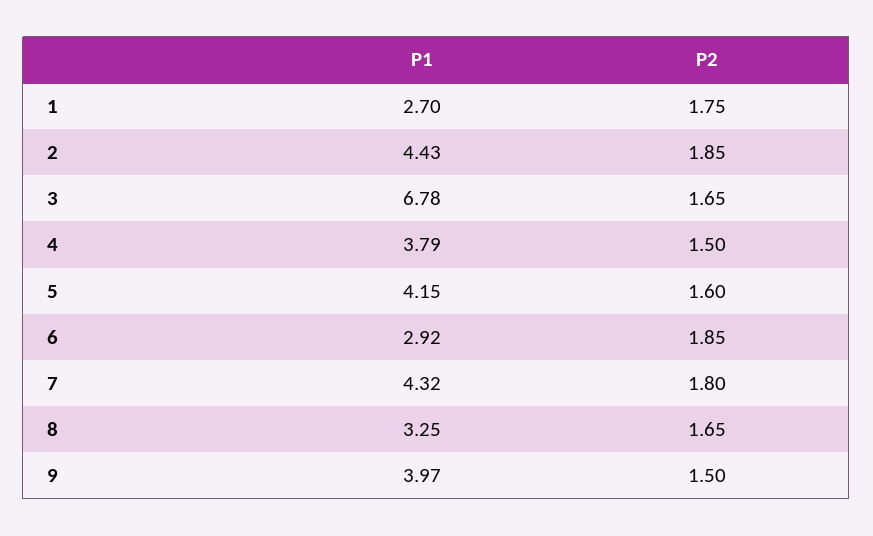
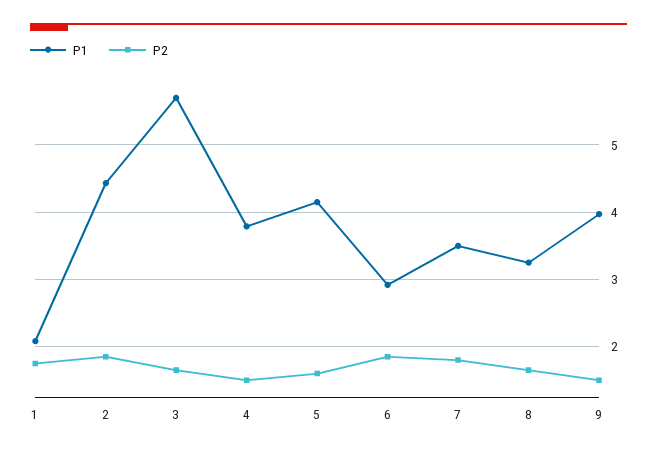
  {
    "P1": {
-     "1": 2.7,
+     "1": 2.1,
      "2": 4.43,
-     "3": 6.78,
+     "3": 5.7,
      "4": 3.79,
      "5": 4.15,
      "6": 2.92,
-     "7": 4.32,
+     "7": 3.5,
      "8": 3.25,
      "9": 3.97
    },
    "P2": {
      "1": 1.75,
      "2": 1.85,
      "3": 1.65,
      "4": 1.5,
      "5": 1.6,
      "6": 1.85,
      "7": 1.8,
      "8": 1.65,
      "9": 1.5
    }
  }

